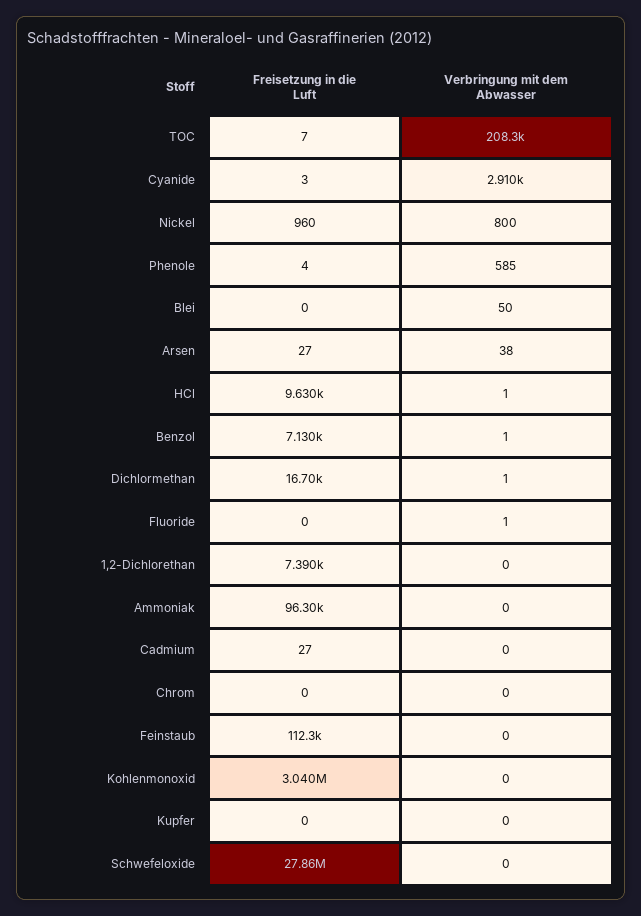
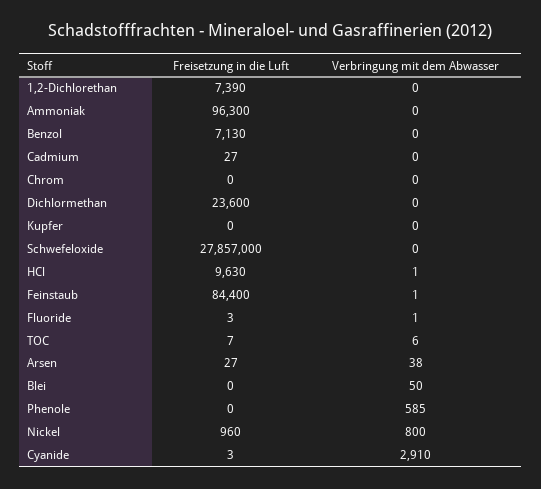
  {
    "Freisetzung in die Luft": {
      "TOC": 7,
      "Cyanide": 3,
      "Nickel": 960,
-     "Phenole": 4,
+     "Phenole": 0,
      "Blei": 0,
      "Arsen": 27,
      "HCl": 9630,
      "Benzol": 7130,
-     "Dichlormethan": 16700,
+     "Dichlormethan": 23600,
-     "Fluoride": 0,
+     "Fluoride": 3,
      "1,2-Dichlorethan": 7390,
      "Ammoniak": 96300,
      "Cadmium": 27,
      "Chrom": 0,
-     "Feinstaub": 112300,
+     "Feinstaub": 84400,
-     "Kohlenmonoxid": 3040000,
      "Kupfer": 0,
      "Schwefeloxide": 27857000
    },
    "Verbringung mit dem Abwasser": {
-     "TOC": 208300,
+     "TOC": 6,
      "Cyanide": 2910,
      "Nickel": 800,
      "Phenole": 585,
      "Blei": 50,
      "Arsen": 38,
      "HCl": 1,
-     "Benzol": 1,
+     "Benzol": 0,
-     "Dichlormethan": 1,
+     "Dichlormethan": 0,
      "Fluoride": 1,
      "1,2-Dichlorethan": 0,
      "Ammoniak": 0,
      "Cadmium": 0,
      "Chrom": 0,
-     "Feinstaub": 0,
+     "Feinstaub": 1,
-     "Kohlenmonoxid": 0,
      "Kupfer": 0,
      "Schwefeloxide": 0
    }
  }

